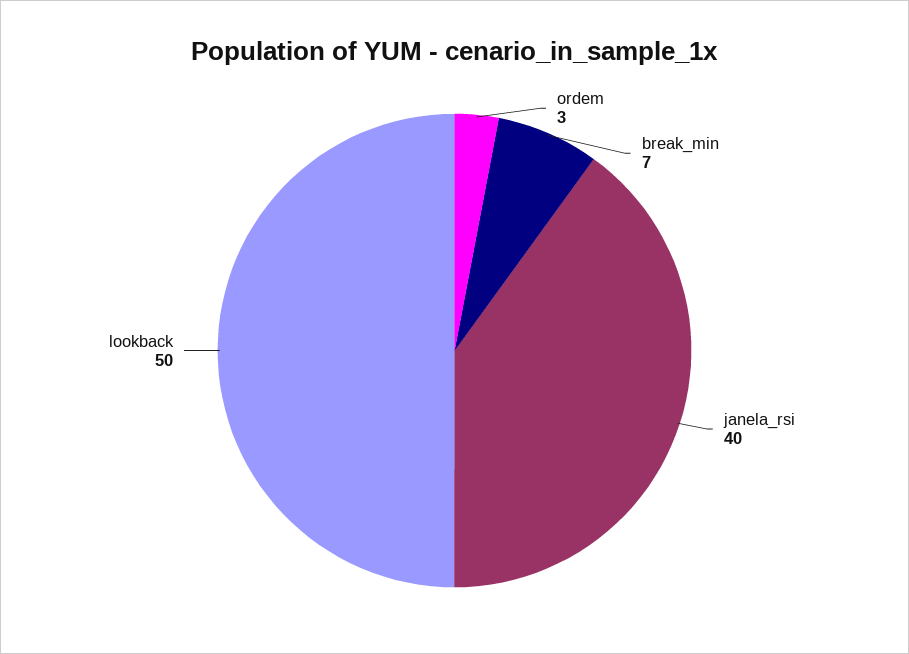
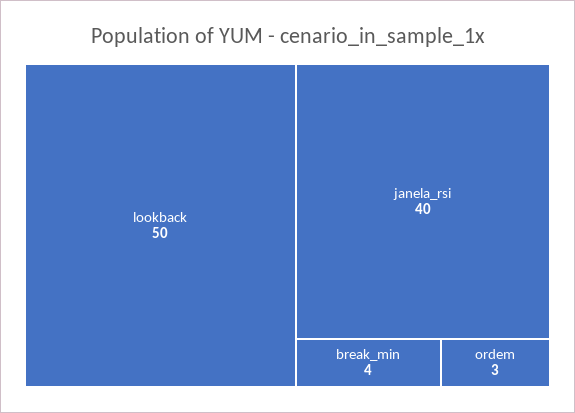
  {
    "ordem": 3,
-   "break_min": 7,
+   "break_min": 4,
    "janela_rsi": 40,
    "lookback": 50
  }

